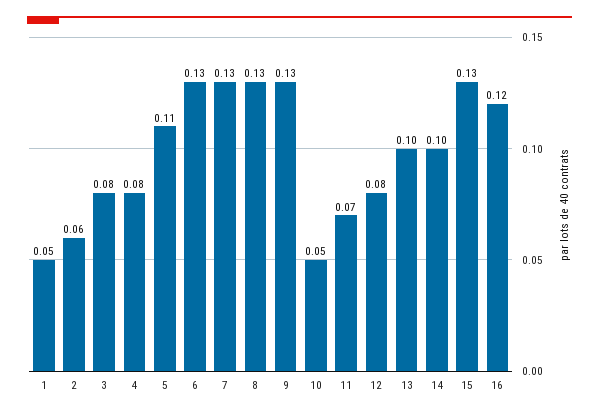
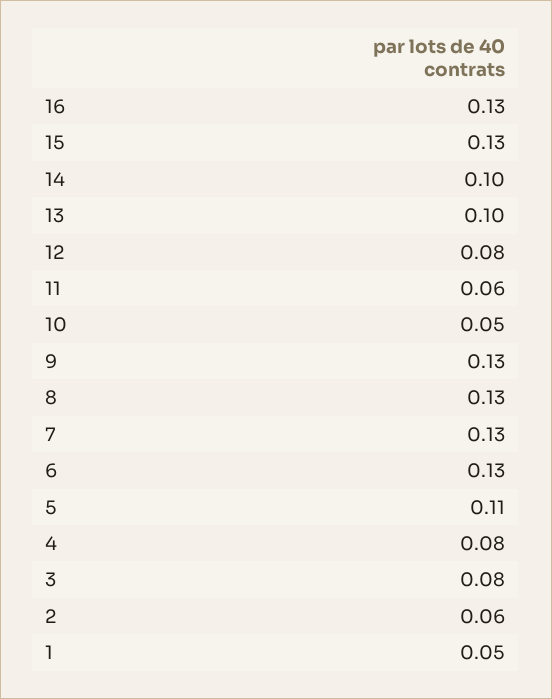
  {
    "1": 0.05,
    "2": 0.06,
    "3": 0.08,
    "4": 0.08,
    "5": 0.11,
    "6": 0.13,
    "7": 0.13,
    "8": 0.13,
    "9": 0.13,
    "10": 0.05,
-   "11": 0.07,
+   "11": 0.06,
    "12": 0.08,
    "13": 0.1,
    "14": 0.1,
    "15": 0.13,
-   "16": 0.12
+   "16": 0.13
  }

